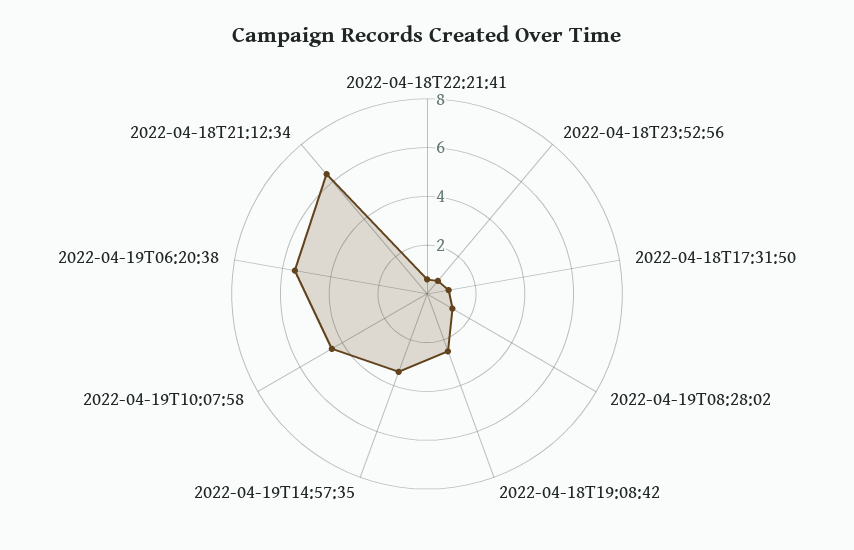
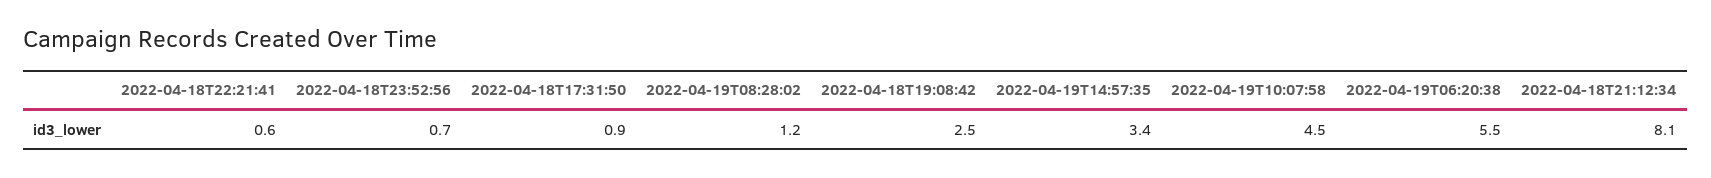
  {
    "2022-04-18T22:21:41": 0.6,
    "2022-04-18T23:52:56": 0.7,
    "2022-04-18T17:31:50": 0.9,
    "2022-04-19T08:28:02": 1.2,
    "2022-04-18T19:08:42": 2.5,
    "2022-04-19T14:57:35": 3.4,
    "2022-04-19T10:07:58": 4.5,
    "2022-04-19T06:20:38": 5.5,
-   "2022-04-18T21:12:34": 6.5
+   "2022-04-18T21:12:34": 8.1
  }

